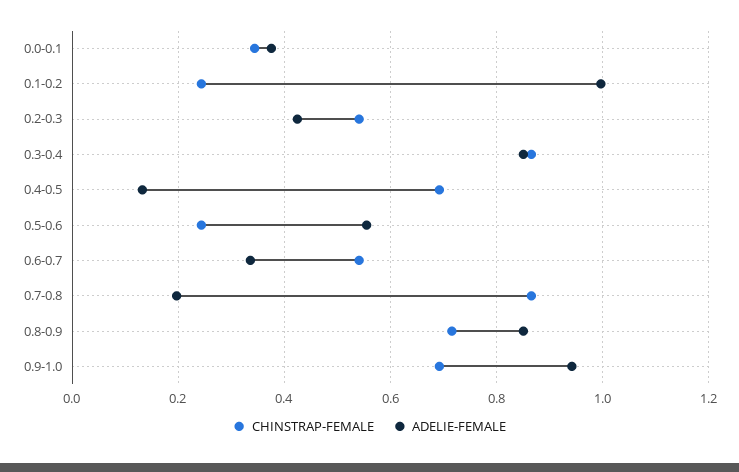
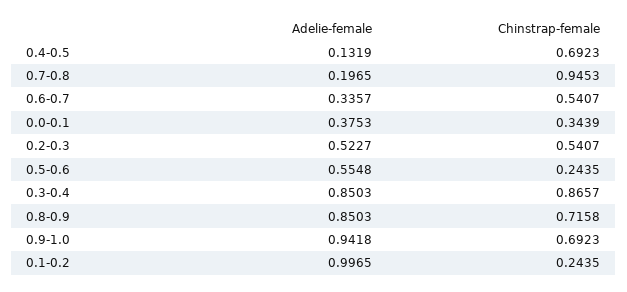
  {
    "CHINSTRAP-FEMALE": {
      "0.0-0.1": 0.3439,
      "0.1-0.2": 0.2435,
      "0.2-0.3": 0.5407,
      "0.3-0.4": 0.8657,
      "0.4-0.5": 0.6923,
      "0.5-0.6": 0.2435,
      "0.6-0.7": 0.5407,
-     "0.7-0.8": 0.86,
+     "0.7-0.8": 0.9453,
      "0.8-0.9": 0.7158,
      "0.9-1.0": 0.6923
    },
    "ADELIE-FEMALE": {
      "0.0-0.1": 0.3753,
      "0.1-0.2": 0.9965,
-     "0.2-0.3": 0.42,
+     "0.2-0.3": 0.5227,
      "0.3-0.4": 0.8503,
      "0.4-0.5": 0.1319,
      "0.5-0.6": 0.5548,
      "0.6-0.7": 0.3357,
      "0.7-0.8": 0.1965,
      "0.8-0.9": 0.8503,
      "0.9-1.0": 0.9418
    }
  }

